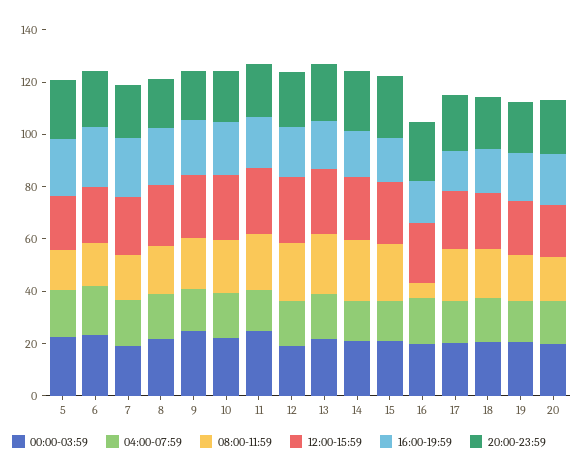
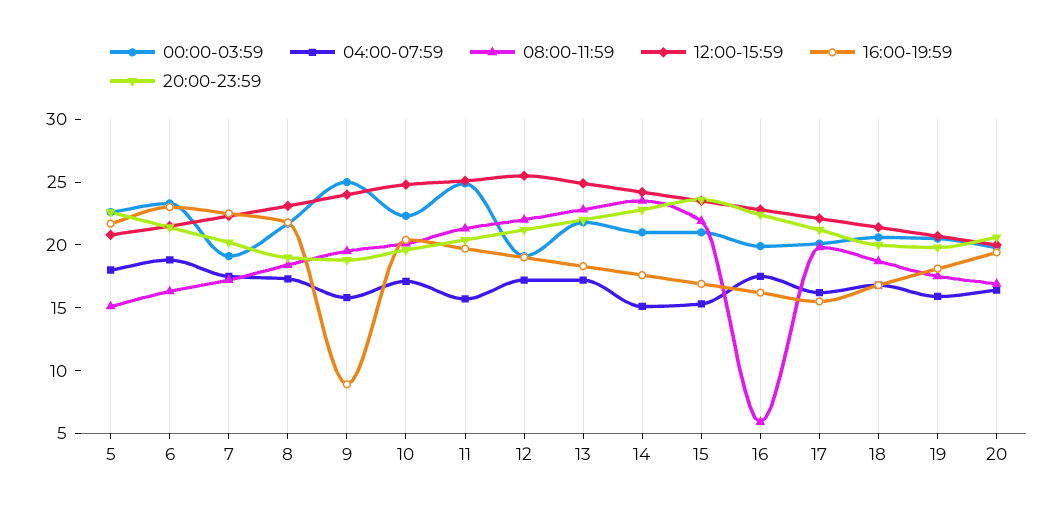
  {
    "00:00-03:59": {
      "5": 23,
      "6": 23,
      "7": 19,
      "8": 22,
      "9": 25,
      "10": 22,
      "11": 25,
      "12": 19,
      "13": 22,
      "14": 21,
      "15": 21,
      "16": 20,
      "17": 20,
      "18": 21,
      "19": 21,
      "20": 20
    },
    "04:00-07:59": {
      "5": 18,
      "6": 19,
      "7": 18,
      "8": 17,
      "9": 16,
      "10": 17,
      "11": 16,
      "12": 17,
      "13": 17,
      "14": 15,
      "15": 15,
      "16": 18,
      "17": 16,
      "18": 17,
      "19": 16,
      "20": 16
    },
    "08:00-11:59": {
      "5": 15,
      "6": 16,
      "7": 17,
      "8": 18,
      "9": 20,
      "10": 20,
      "11": 21,
      "12": 22,
      "13": 23,
      "14": 24,
      "15": 22,
      "16": 6,
      "17": 20,
      "18": 19,
      "19": 18,
      "20": 17
    },
    "12:00-15:59": {
      "5": 21,
      "6": 22,
      "7": 22,
      "8": 23,
      "9": 24,
      "10": 25,
      "11": 25,
      "12": 26,
      "13": 25,
      "14": 24,
      "15": 24,
      "16": 23,
      "17": 22,
      "18": 21,
      "19": 21,
      "20": 20
    },
    "16:00-19:59": {
      "5": 22,
      "6": 23,
      "7": 23,
      "8": 22,
-     "9": 20,
+     "9": 9,
      "10": 20,
      "11": 20,
      "12": 19,
      "13": 18,
      "14": 18,
      "15": 17,
      "16": 16,
      "17": 16,
      "18": 17,
      "19": 18,
      "20": 19
    },
    "20:00-23:59": {
      "5": 23,
      "6": 21,
      "7": 20,
      "8": 19,
      "9": 19,
      "10": 20,
      "11": 20,
      "12": 21,
      "13": 22,
      "14": 23,
      "15": 24,
      "16": 22,
      "17": 21,
      "18": 20,
      "19": 20,
      "20": 21
    }
  }

